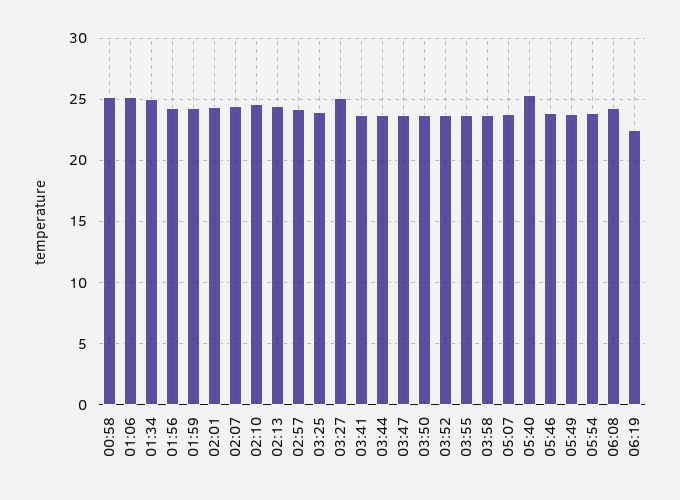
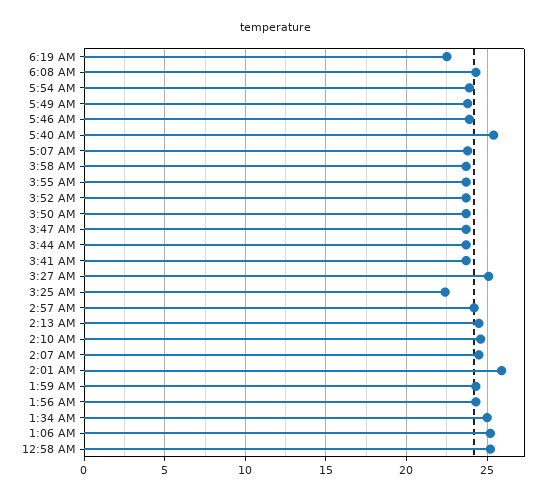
  {
    "00:58": 25,
    "01:06": 25,
    "01:34": 25,
    "01:56": 24.5,
    "01:59": 24.5,
-   "02:01": 24.5,
+   "02:01": 26,
    "02:07": 24.5,
    "02:10": 24.5,
    "02:13": 24.5,
    "02:57": 24,
-   "03:25": 24,
+   "03:25": 22.5,
    "03:27": 25,
    "03:41": 23.5,
    "03:44": 23.5,
    "03:47": 23.5,
    "03:50": 23.5,
    "03:52": 23.5,
    "03:55": 23.5,
    "03:58": 23.5,
    "05:07": 24,
    "05:40": 25.5,
    "05:46": 24,
    "05:49": 24,
    "05:54": 24,
    "06:08": 24.5,
    "06:19": 22.5
  }

